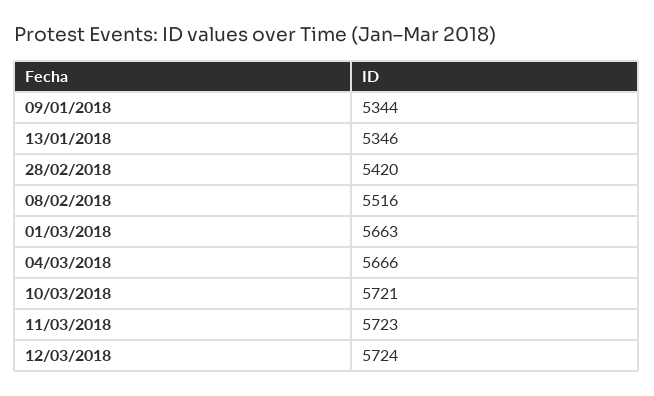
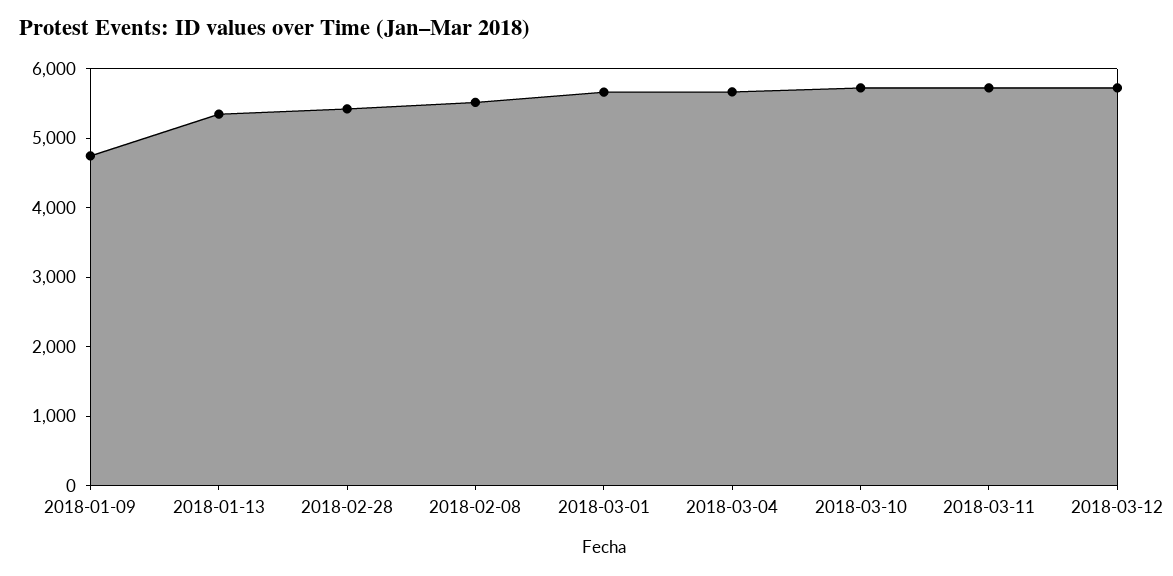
  {
-   "09/01/2018": 5344,
+   "09/01/2018": 4800,
    "13/01/2018": 5346,
    "28/02/2018": 5420,
    "08/02/2018": 5516,
    "01/03/2018": 5663,
    "04/03/2018": 5666,
    "10/03/2018": 5721,
    "11/03/2018": 5723,
    "12/03/2018": 5724
  }

